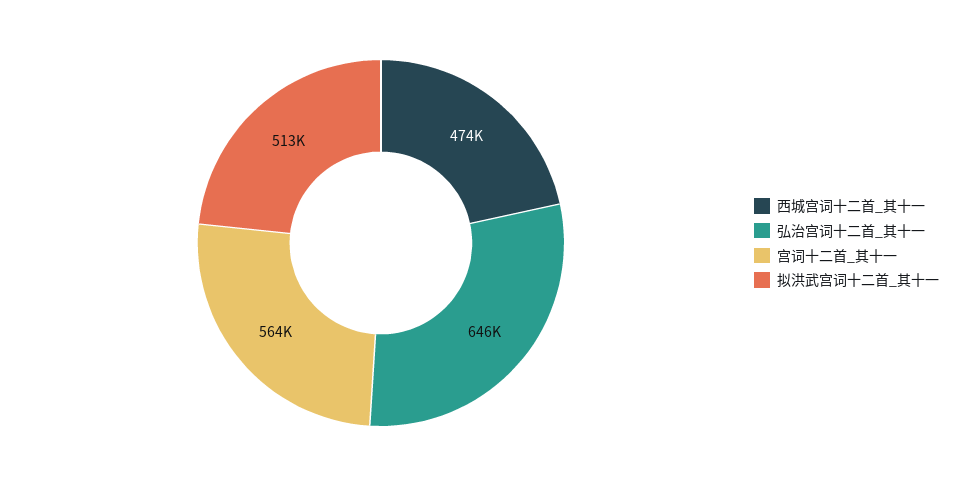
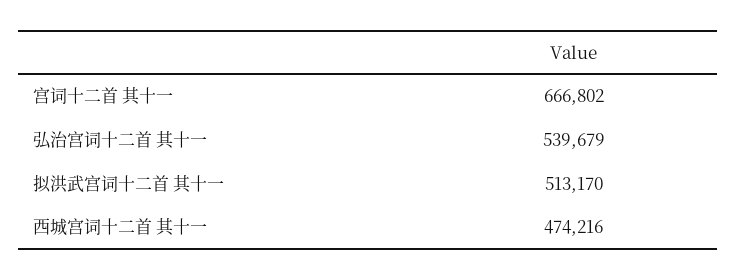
  {
    "西城宫词十二首_其十一": 474216,
-   "弘治宫词十二首_其十一": 646000,
+   "弘治宫词十二首_其十一": 539679,
-   "宫词十二首_其十一": 564000,
+   "宫词十二首_其十一": 666802,
    "拟洪武宫词十二首_其十一": 513170
  }

